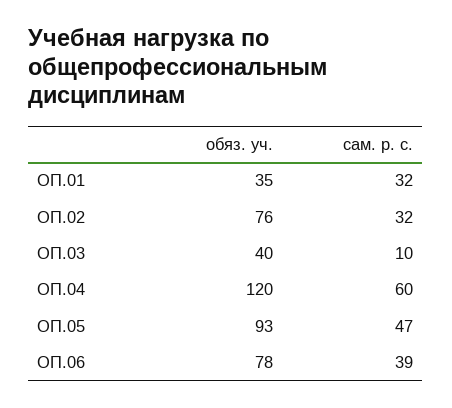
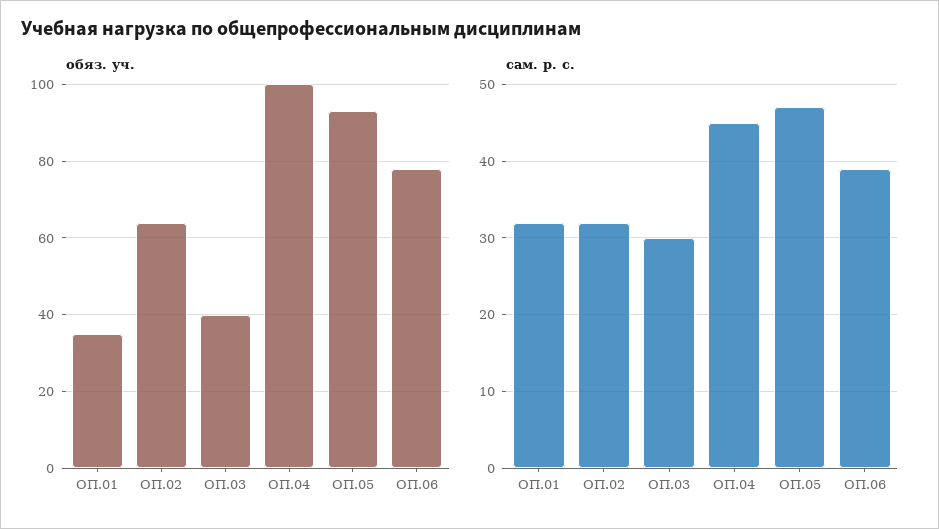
  {
    "обяз. уч.": {
      "ОП.01": 35,
-     "ОП.02": 76,
+     "ОП.02": 65,
      "ОП.03": 40,
-     "ОП.04": 120,
+     "ОП.04": 100,
      "ОП.05": 93,
      "ОП.06": 78
    },
    "сам. р. с.": {
      "ОП.01": 32,
      "ОП.02": 32,
-     "ОП.03": 10,
+     "ОП.03": 30,
-     "ОП.04": 60,
+     "ОП.04": 45,
      "ОП.05": 47,
      "ОП.06": 39
    }
  }

